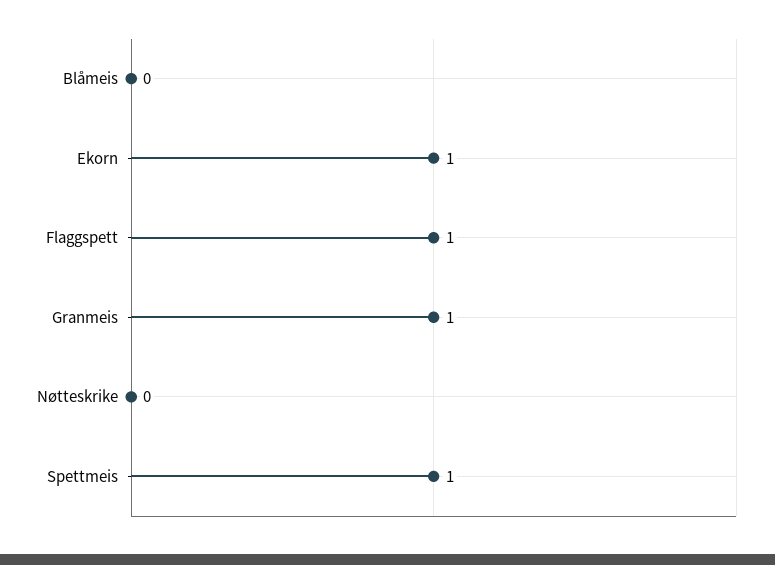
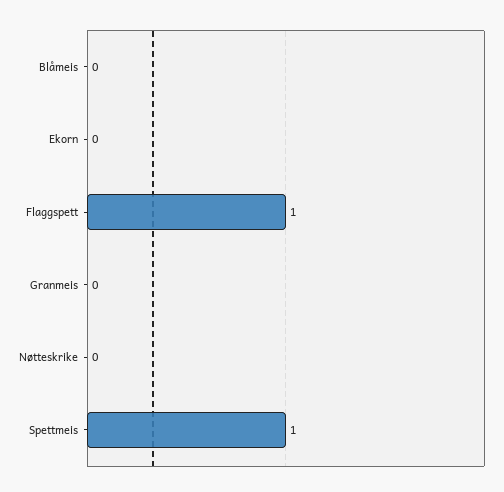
  {
    "Blåmeis": 0,
-   "Ekorn": 1,
+   "Ekorn": 0,
    "Flaggspett": 1,
-   "Granmeis": 1,
+   "Granmeis": 0,
    "Nøtteskrike": 0,
    "Spettmeis": 1
  }

